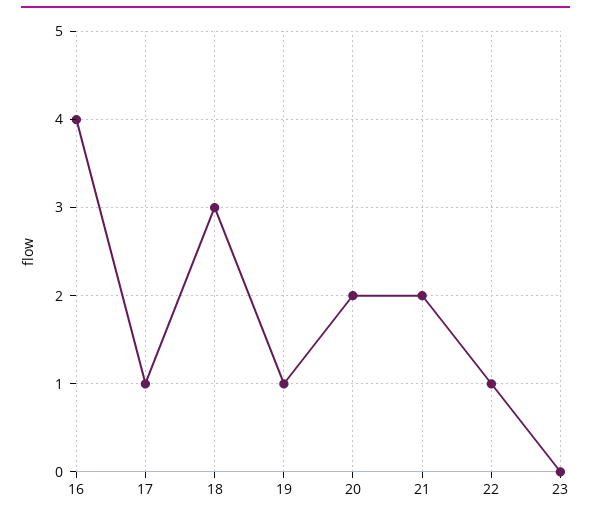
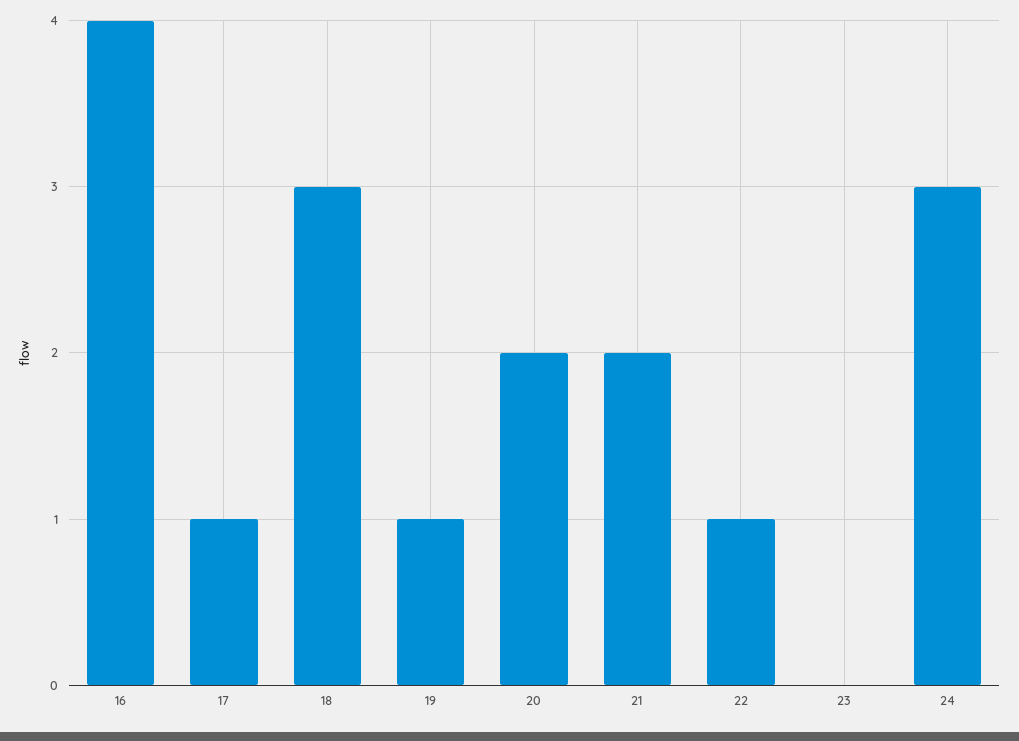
  {
    "16": 4,
    "17": 1,
    "18": 3,
    "19": 1,
    "20": 2,
    "21": 2,
    "22": 1,
-   "23": 0
+   "23": 0,
+   "24": 3
  }

